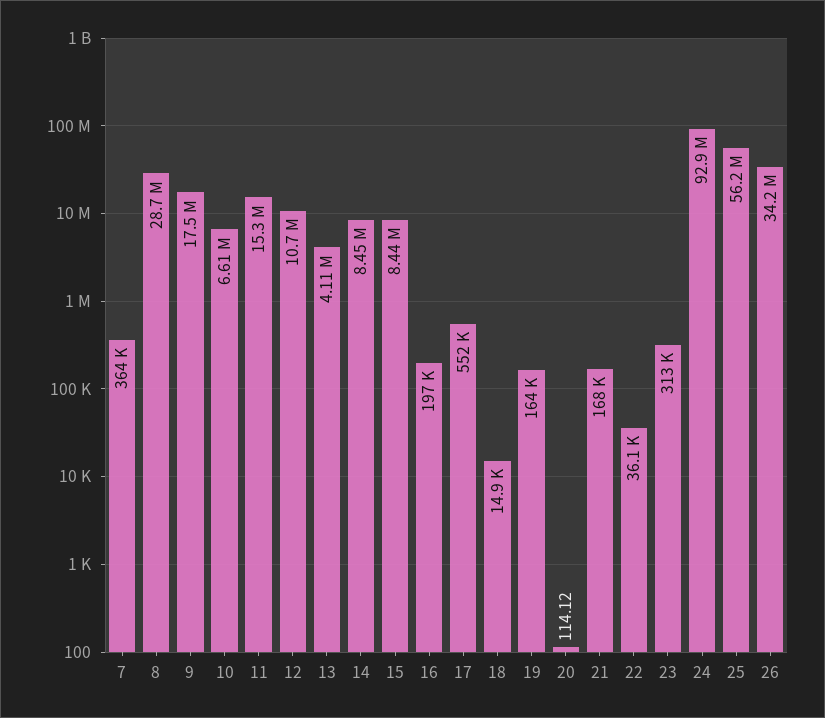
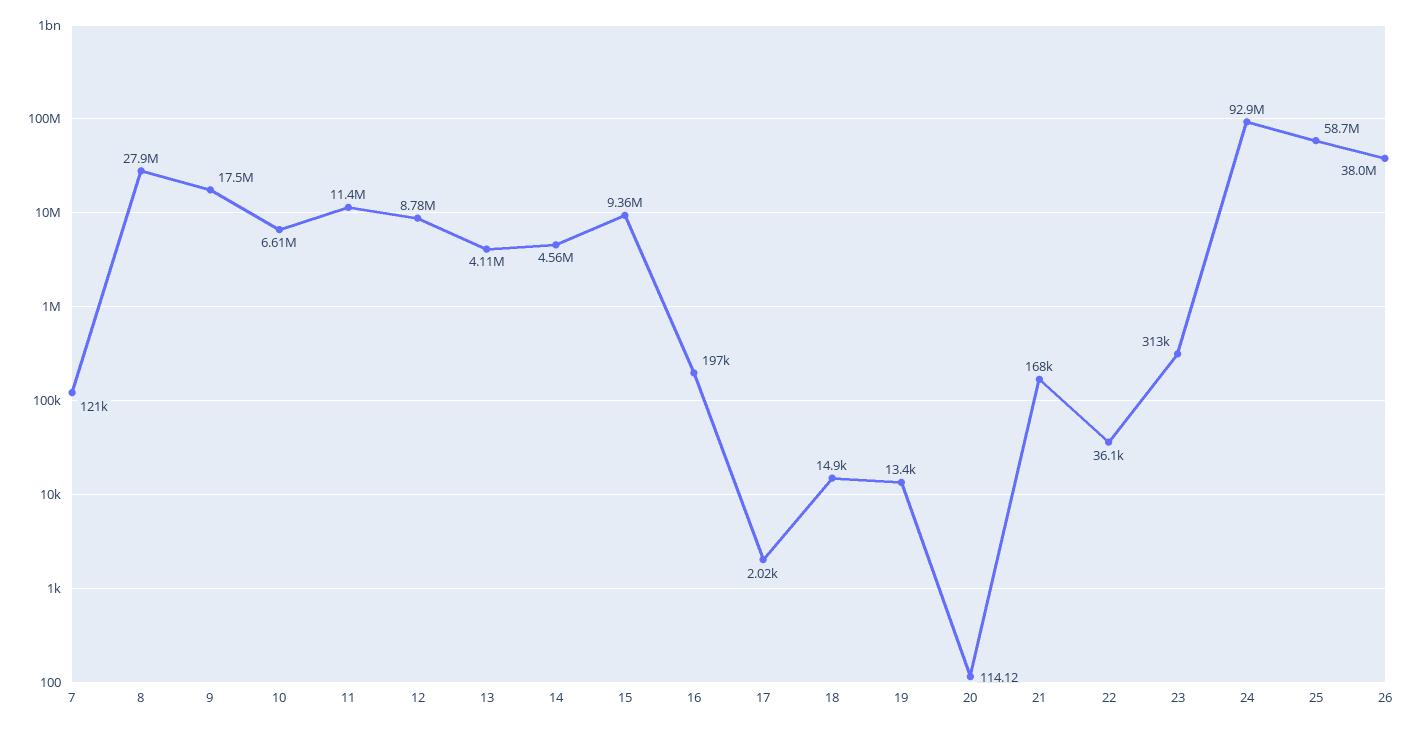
  {
-   "7": 364000,
+   "7": 121000,
-   "8": 28700000,
+   "8": 27900000,
    "9": 17500000,
    "10": 6610000,
-   "11": 15300000,
+   "11": 11400000,
-   "12": 10700000,
+   "12": 8780000,
    "13": 4110000,
-   "14": 8450000,
+   "14": 4560000,
-   "15": 8440000,
+   "15": 9360000,
    "16": 197000,
-   "17": 552000,
+   "17": 2020,
    "18": 14900,
-   "19": 164000,
+   "19": 13400,
    "20": 114.12,
    "21": 168000,
    "22": 36100,
    "23": 313000,
    "24": 92900000,
-   "25": 56200000,
+   "25": 58700000,
-   "26": 34200000
+   "26": 38000000
  }

